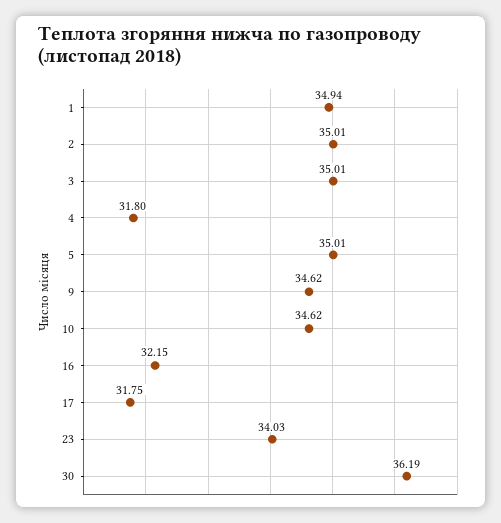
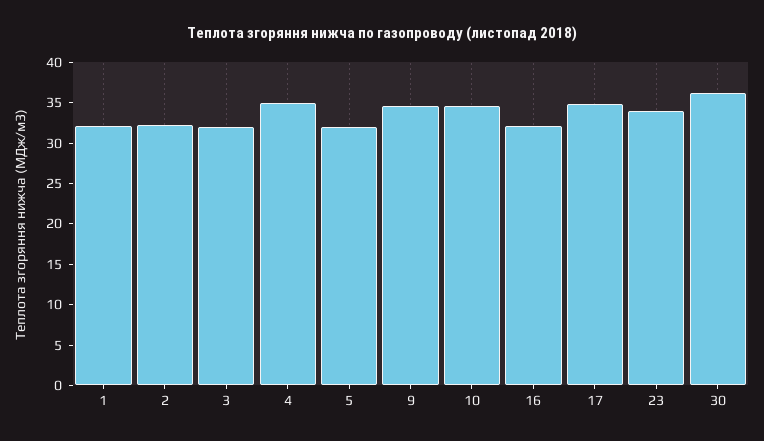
  {
-   "1": 34.94,
+   "1": 32,
-   "2": 35.01,
+   "2": 32,
-   "3": 35.01,
+   "3": 32,
-   "4": 31.8,
+   "4": 35,
-   "5": 35.01,
+   "5": 32,
    "9": 34.62,
    "10": 34.62,
    "16": 32.15,
-   "17": 31.75,
+   "17": 35,
    "23": 34.03,
    "30": 36.19
  }

